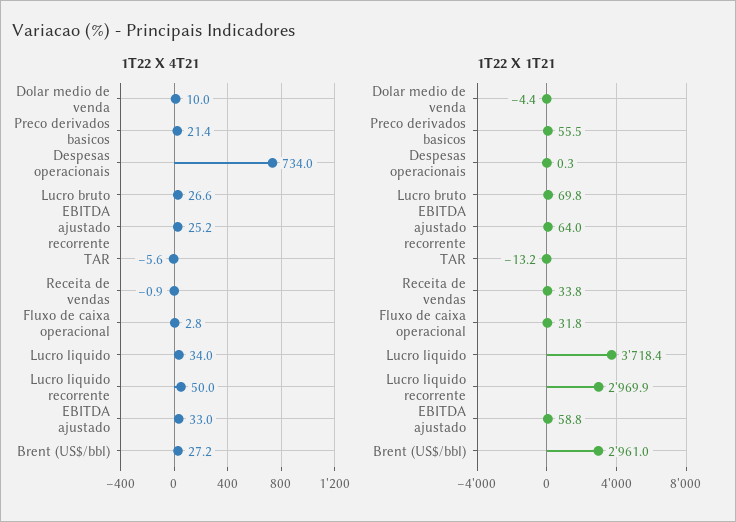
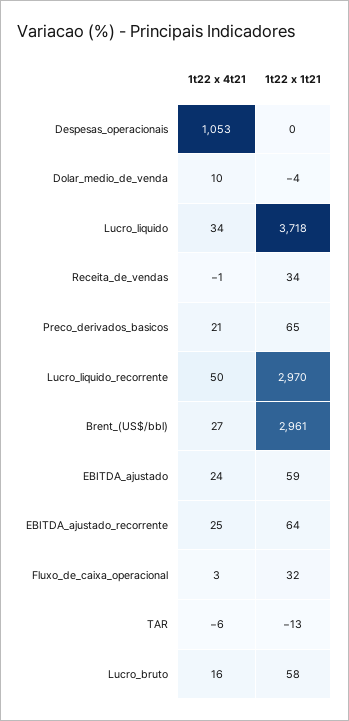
  {
    "1T22 X 4T21": {
      "Dolar medio de venda": 10,
      "Preco derivados basicos": 21.4,
-     "Despesas operacionais": 734,
+     "Despesas operacionais": 1053,
-     "Lucro bruto": 26.6,
+     "Lucro bruto": 16,
      "EBITDA ajustado recorrente": 25.2,
      "TAR": -5.6,
      "Receita de vendas": -0.9,
      "Fluxo de caixa operacional": 2.8,
      "Lucro liquido": 34,
      "Lucro liquido recorrente": 50,
-     "EBITDA ajustado": 33,
+     "EBITDA ajustado": 24,
      "Brent (US$/bbl)": 27.2
    },
    "1T22 X 1T21": {
      "Dolar medio de venda": -4.4,
-     "Preco derivados basicos": 55.5,
+     "Preco derivados basicos": 65,
      "Despesas operacionais": 0.3,
-     "Lucro bruto": 69.8,
+     "Lucro bruto": 58,
      "EBITDA ajustado recorrente": 64,
      "TAR": -13.2,
      "Receita de vendas": 33.8,
      "Fluxo de caixa operacional": 31.8,
      "Lucro liquido": 3718.4,
      "Lucro liquido recorrente": 2969.9,
      "EBITDA ajustado": 58.8,
      "Brent (US$/bbl)": 2961
    }
  }

